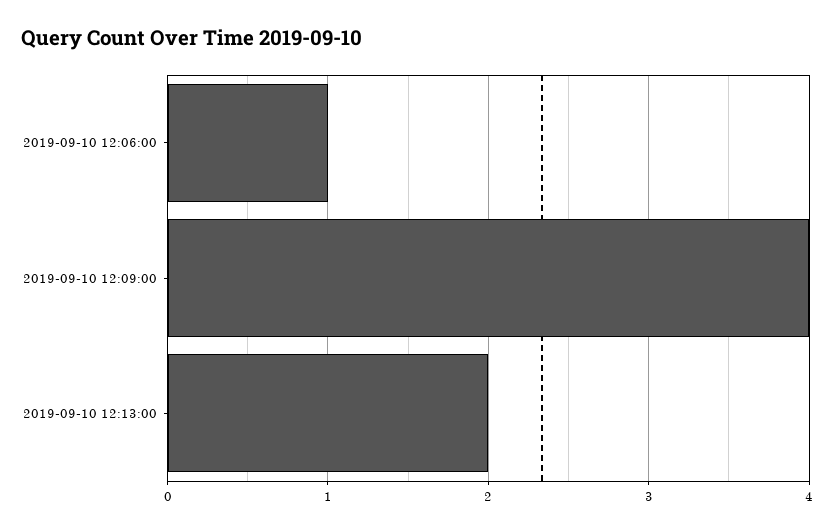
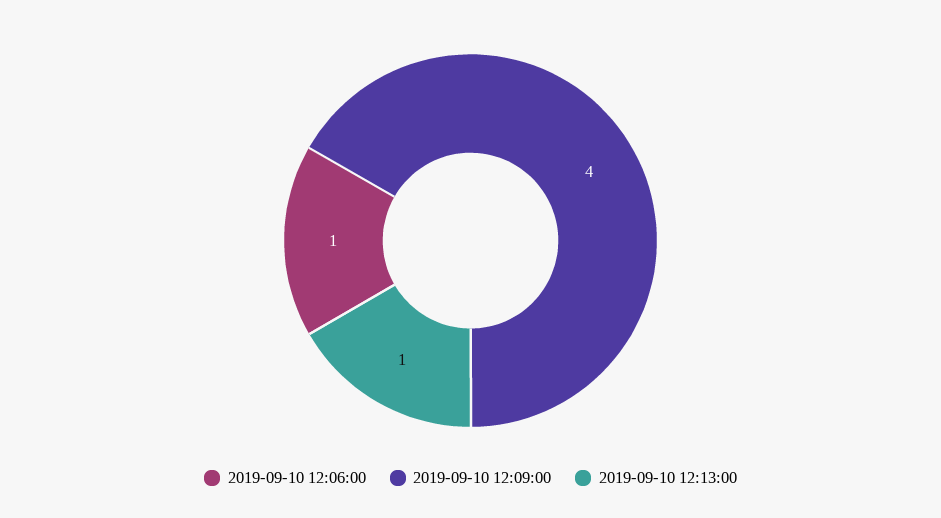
  {
    "2019-09-10 12:06:00": 1,
    "2019-09-10 12:09:00": 4,
-   "2019-09-10 12:13:00": 2
+   "2019-09-10 12:13:00": 1
  }

